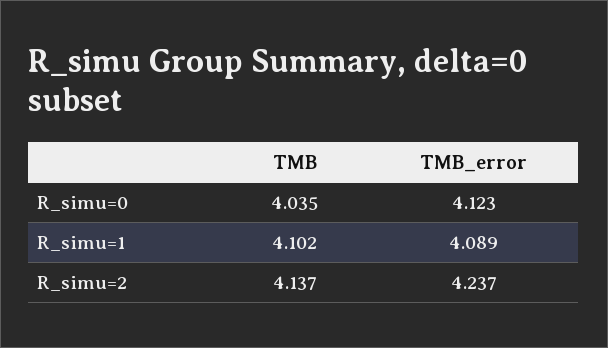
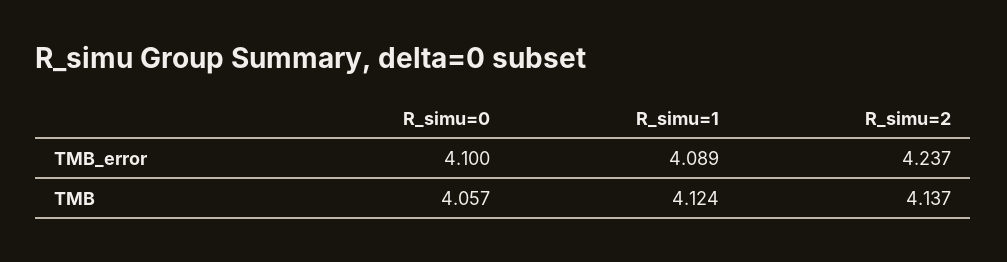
  {
    "TMB": {
-     "R_simu=0": 4.035,
+     "R_simu=0": 4.057,
-     "R_simu=1": 4.102,
+     "R_simu=1": 4.124,
      "R_simu=2": 4.137
    },
    "TMB_error": {
-     "R_simu=0": 4.123,
+     "R_simu=0": 4.1,
      "R_simu=1": 4.089,
      "R_simu=2": 4.237
    }
  }

